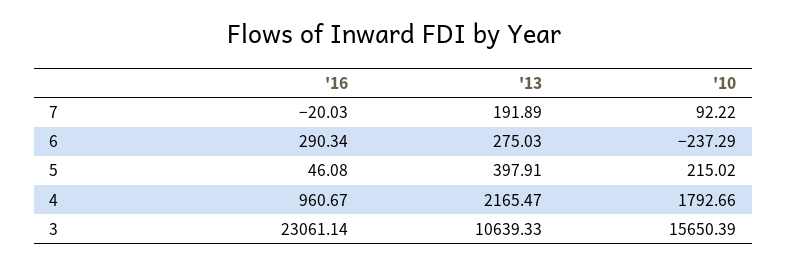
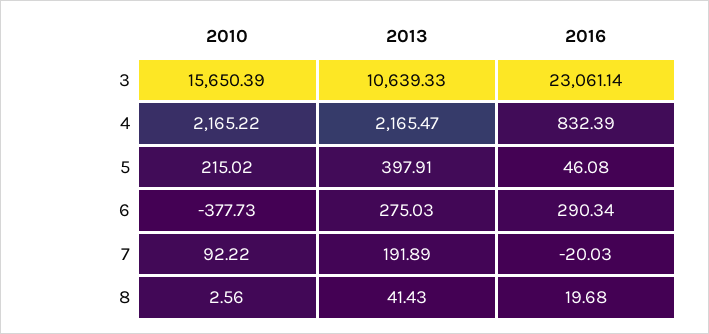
  {
    "'16": {
      "7": -20.03,
      "6": 290.34,
      "5": 46.08,
-     "4": 960.67,
+     "4": 832.39,
-     "3": 23061.14
+     "3": 23061.14,
+     "8": 19.68
    },
    "'13": {
      "7": 191.89,
      "6": 275.03,
      "5": 397.91,
      "4": 2165.47,
-     "3": 10639.33
+     "3": 10639.33,
+     "8": 41.43
    },
    "'10": {
      "7": 92.22,
-     "6": -237.29,
+     "6": -377.73,
      "5": 215.02,
-     "4": 1792.66,
+     "4": 2165.22,
-     "3": 15650.39
+     "3": 15650.39,
+     "8": 2.56
    }
  }

